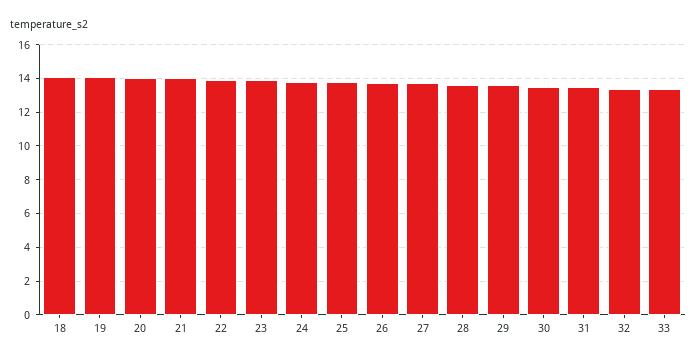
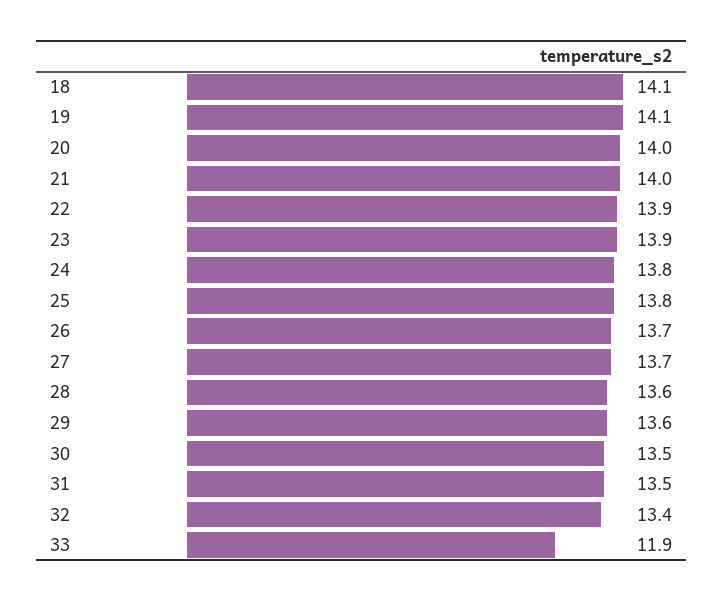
  {
    "18": 14.1,
    "19": 14.1,
    "20": 14,
    "21": 14,
    "22": 13.9,
    "23": 13.9,
    "24": 13.8,
    "25": 13.8,
    "26": 13.7,
    "27": 13.7,
    "28": 13.6,
    "29": 13.6,
    "30": 13.5,
    "31": 13.5,
    "32": 13.4,
-   "33": 13.5
+   "33": 11.9
  }

